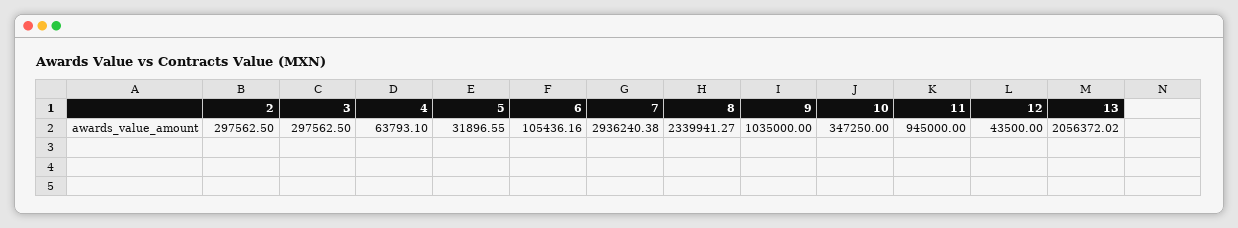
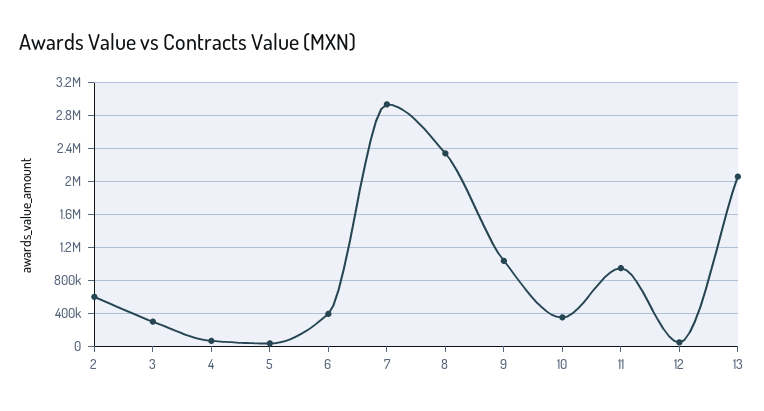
  {
-   "2": 297562.5,
+   "2": 600000,
    "3": 297562.5,
    "4": 63793.1,
    "5": 31896.55,
-   "6": 105436.16,
+   "6": 400000,
    "7": 2936240.38,
    "8": 2339941.27,
    "9": 1035000,
    "10": 347250,
    "11": 945000,
    "12": 43500,
    "13": 2056372.02
  }

